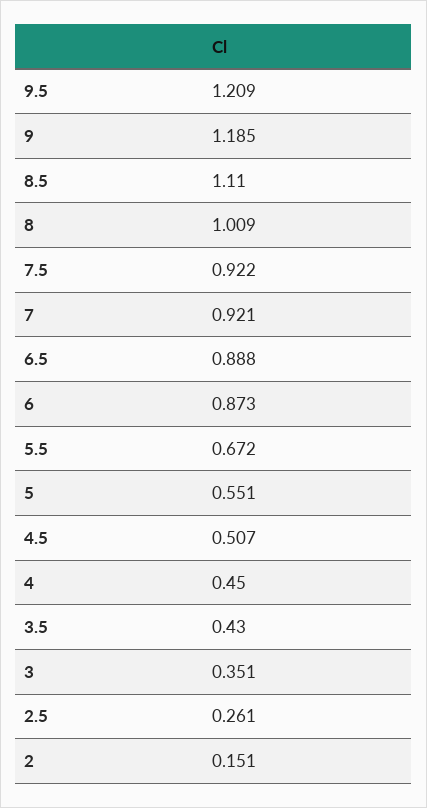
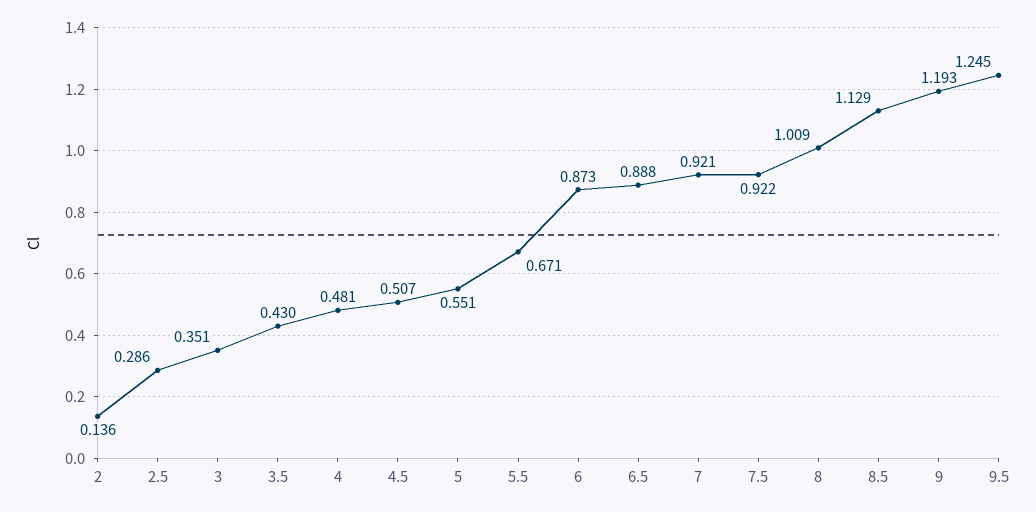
  {
-   "9.5": 1.209,
+   "9.5": 1.245,
-   "9": 1.185,
+   "9": 1.193,
-   "8.5": 1.11,
+   "8.5": 1.129,
    "8": 1.009,
    "7.5": 0.922,
    "7": 0.921,
    "6.5": 0.888,
    "6": 0.873,
-   "5.5": 0.672,
+   "5.5": 0.671,
    "5": 0.551,
    "4.5": 0.507,
-   "4": 0.45,
+   "4": 0.481,
    "3.5": 0.43,
    "3": 0.351,
-   "2.5": 0.261,
+   "2.5": 0.286,
-   "2": 0.151
+   "2": 0.136
  }

